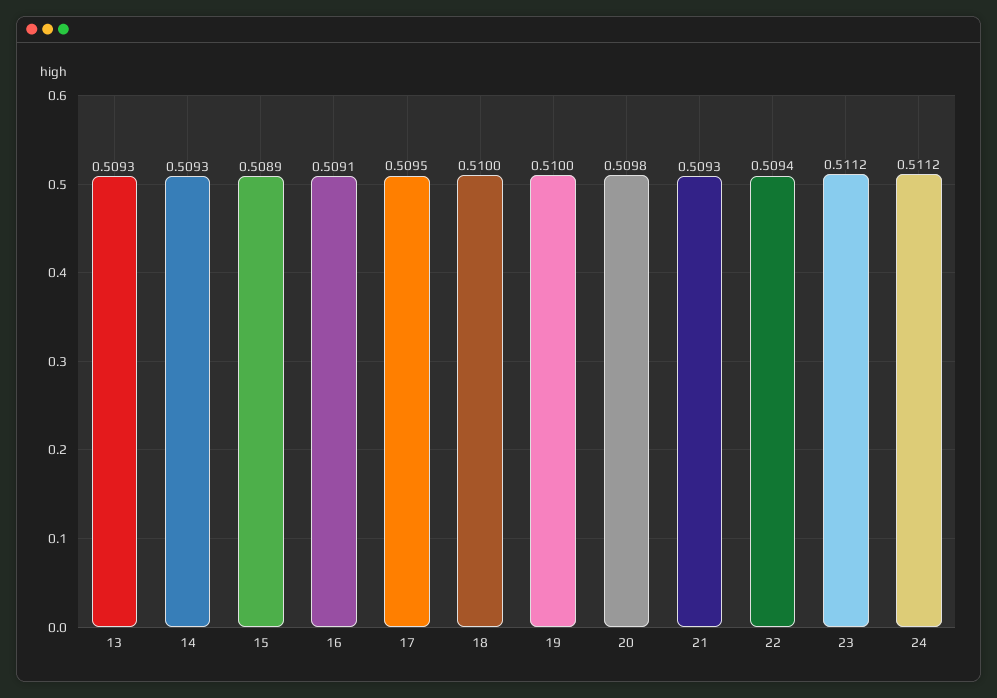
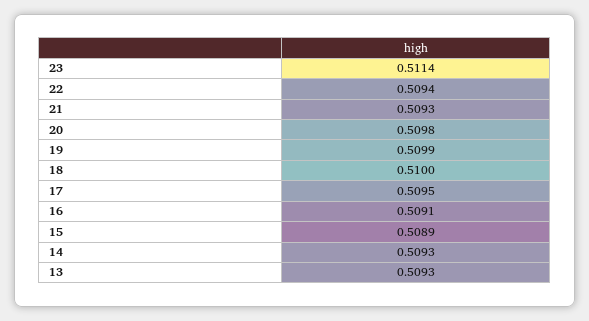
  {
    "13": 0.5093,
    "14": 0.5093,
    "15": 0.5089,
    "16": 0.5091,
    "17": 0.5095,
    "18": 0.51,
-   "19": 0.51,
+   "19": 0.5099,
    "20": 0.5098,
    "21": 0.5093,
    "22": 0.5094,
-   "23": 0.5112,
+   "23": 0.5114
-   "24": 0.5112
  }

